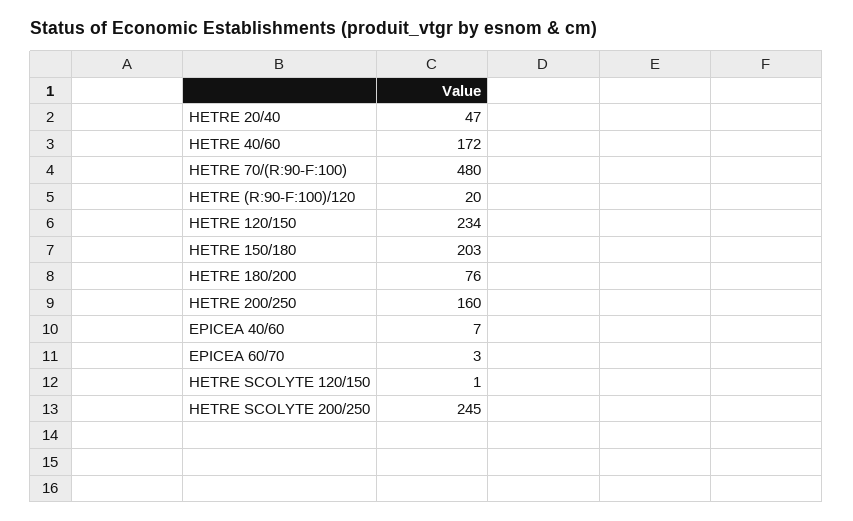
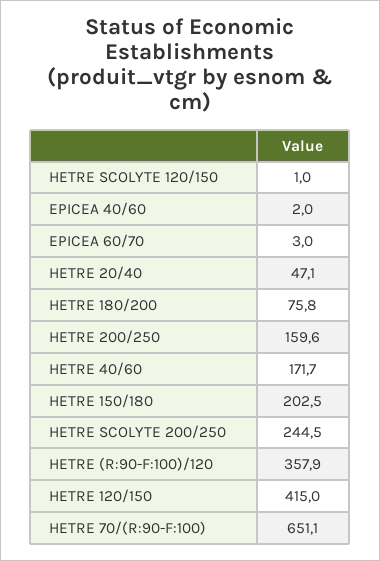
  {
    "HETRE 20/40": 47.1,
    "HETRE 40/60": 171.7,
-   "HETRE 70/(R:90-F:100)": 480,
+   "HETRE 70/(R:90-F:100)": 651.1,
-   "HETRE (R:90-F:100)/120": 20,
+   "HETRE (R:90-F:100)/120": 357.9,
-   "HETRE 120/150": 234,
+   "HETRE 120/150": 415,
    "HETRE 150/180": 202.5,
    "HETRE 180/200": 75.8,
    "HETRE 200/250": 159.6,
-   "EPICEA 40/60": 7,
+   "EPICEA 40/60": 2,
    "EPICEA 60/70": 3,
    "HETRE SCOLYTE 120/150": 1,
    "HETRE SCOLYTE 200/250": 244.5
  }

